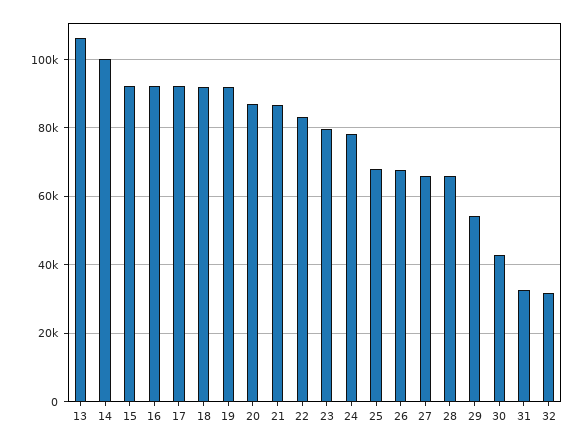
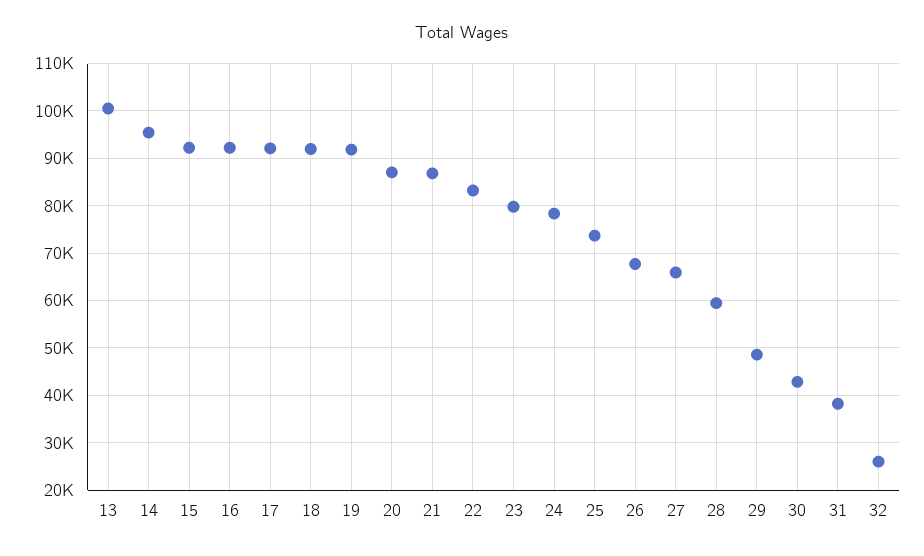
  {
-   "13": 106000,
+   "13": 100000,
-   "14": 100000,
+   "14": 96000,
    "15": 92000,
    "16": 92000,
    "17": 92000,
    "18": 92000,
    "19": 92000,
    "20": 88000,
    "21": 86000,
    "22": 84000,
    "23": 80000,
    "24": 78000,
-   "25": 68000,
+   "25": 74000,
    "26": 68000,
    "27": 66000,
-   "28": 66000,
+   "28": 60000,
-   "29": 54000,
+   "29": 48000,
    "30": 42000,
-   "31": 32000,
+   "31": 38000,
-   "32": 32000
+   "32": 26000
  }

